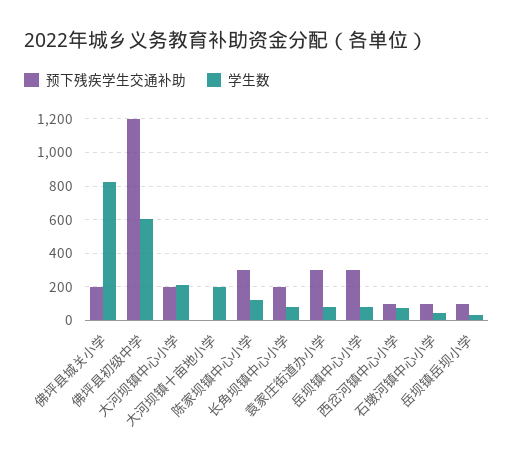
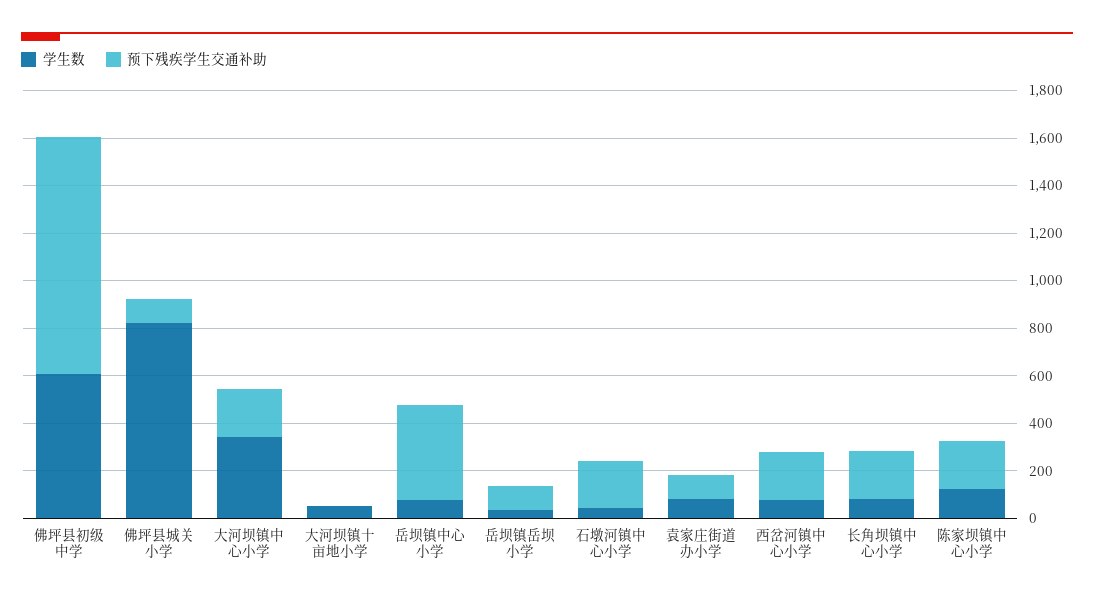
  {
    "预下残疾学生交通补助": {
-     "佛坪县城关小学": 200,
+     "佛坪县城关小学": 100,
-     "佛坪县初级中学": 1200,
+     "佛坪县初级中学": 1000,
      "大河坝镇中心小学": 200,
      "大河坝镇十亩地小学": 0,
-     "陈家坝镇中心小学": 300,
+     "陈家坝镇中心小学": 200,
      "长角坝镇中心小学": 200,
-     "袁家庄街道办小学": 300,
+     "袁家庄街道办小学": 100,
-     "岳坝镇中心小学": 300,
+     "岳坝镇中心小学": 400,
-     "西岔河镇中心小学": 100,
+     "西岔河镇中心小学": 200,
-     "石墩河镇中心小学": 100,
+     "石墩河镇中心小学": 200,
      "岳坝镇岳坝小学": 100
    },
    "学生数": {
      "佛坪县城关小学": 800,
      "佛坪县初级中学": 600,
-     "大河坝镇中心小学": 200,
+     "大河坝镇中心小学": 350,
-     "大河坝镇十亩地小学": 200,
+     "大河坝镇十亩地小学": 50,
      "陈家坝镇中心小学": 100,
      "长角坝镇中心小学": 100,
      "袁家庄街道办小学": 100,
      "岳坝镇中心小学": 100,
      "西岔河镇中心小学": 100,
      "石墩河镇中心小学": 50,
      "岳坝镇岳坝小学": 50
    }
  }

